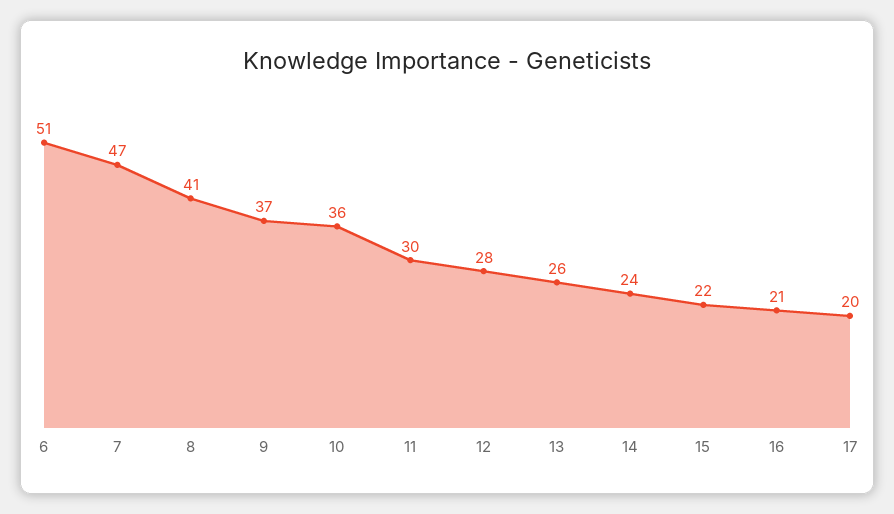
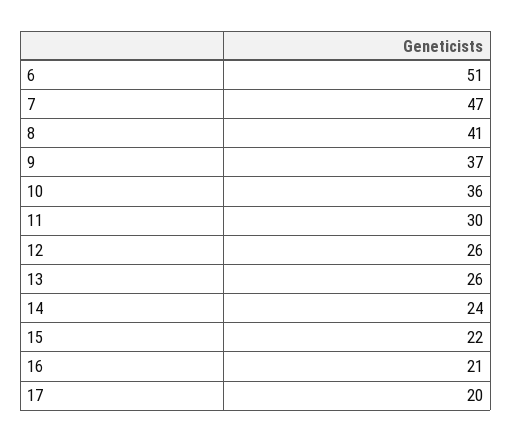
  {
    "6": 51,
    "7": 47,
    "8": 41,
    "9": 37,
    "10": 36,
    "11": 30,
-   "12": 28,
+   "12": 26,
    "13": 26,
    "14": 24,
    "15": 22,
    "16": 21,
    "17": 20
  }

